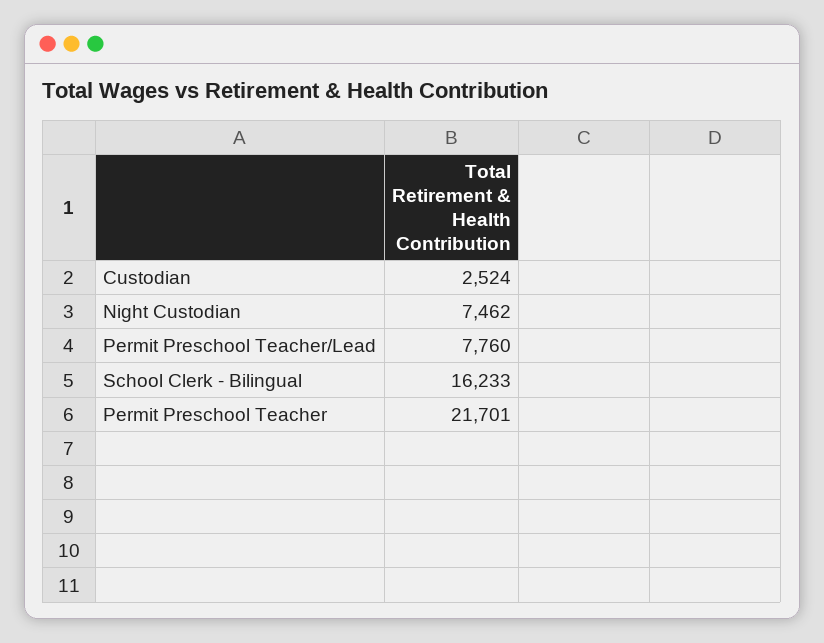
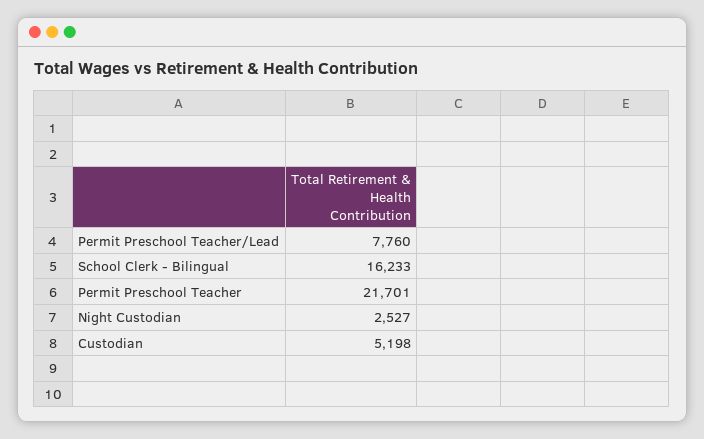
  {
-   "Custodian": 2524,
+   "Custodian": 5198,
-   "Night Custodian": 7462,
+   "Night Custodian": 2527,
    "Permit Preschool Teacher/Lead": 7760,
    "School Clerk - Bilingual": 16233,
    "Permit Preschool Teacher": 21701
  }

